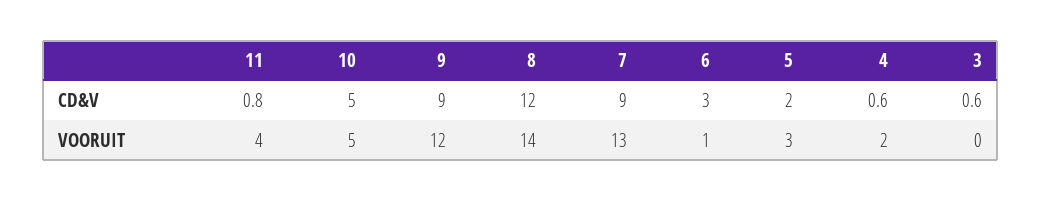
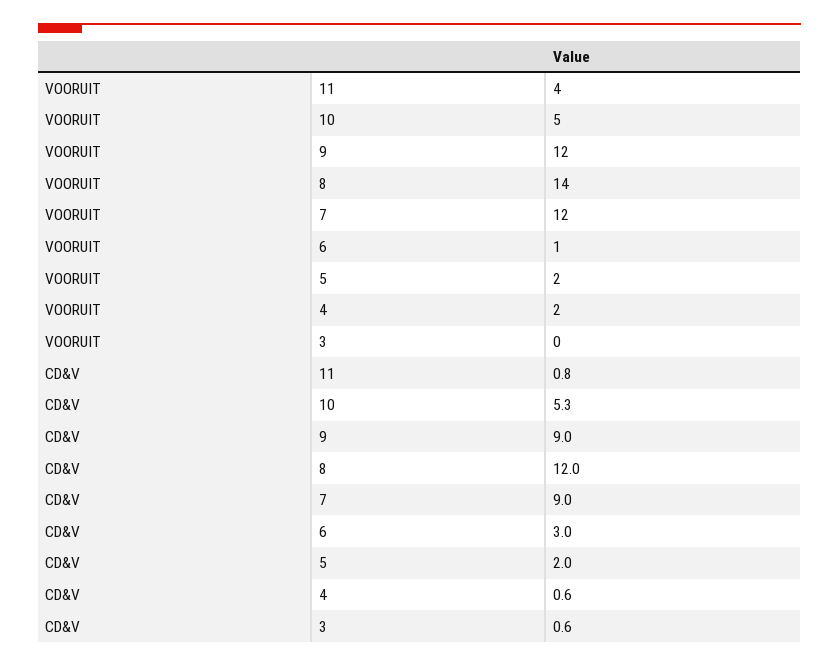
  {
    "11": {
      "CD&V": 0.8,
      "VOORUIT": 4
    },
    "10": {
-     "CD&V": 5,
+     "CD&V": 5.3,
      "VOORUIT": 5
    },
    "9": {
      "CD&V": 9,
      "VOORUIT": 12
    },
    "8": {
      "CD&V": 12,
      "VOORUIT": 14
    },
    "7": {
      "CD&V": 9,
-     "VOORUIT": 13
+     "VOORUIT": 12
    },
    "6": {
      "CD&V": 3,
      "VOORUIT": 1
    },
    "5": {
      "CD&V": 2,
-     "VOORUIT": 3
+     "VOORUIT": 2
    },
    "4": {
      "CD&V": 0.6,
      "VOORUIT": 2
    },
    "3": {
      "CD&V": 0.6,
      "VOORUIT": 0
    }
  }

